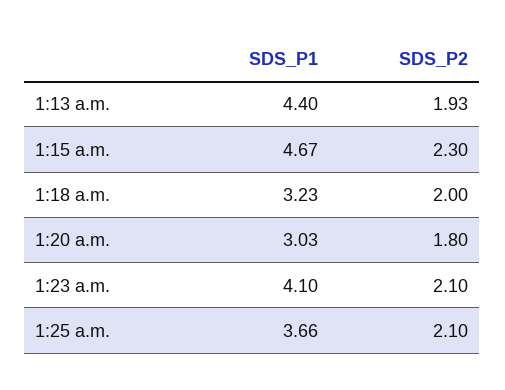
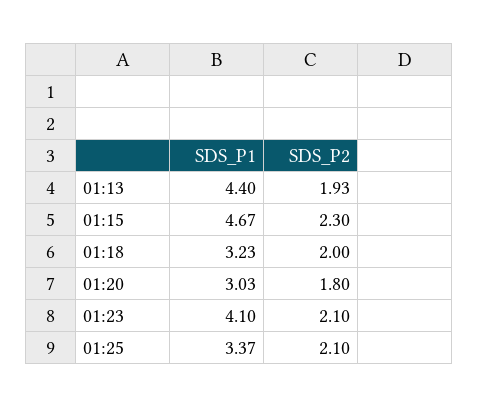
  {
    "SDS_P1": {
      "1:13 a.m.": 4.4,
      "1:15 a.m.": 4.67,
      "1:18 a.m.": 3.23,
      "1:20 a.m.": 3.03,
      "1:23 a.m.": 4.1,
-     "1:25 a.m.": 3.66
+     "1:25 a.m.": 3.37
    },
    "SDS_P2": {
      "1:13 a.m.": 1.93,
      "1:15 a.m.": 2.3,
      "1:18 a.m.": 2,
      "1:20 a.m.": 1.8,
      "1:23 a.m.": 2.1,
      "1:25 a.m.": 2.1
    }
  }

